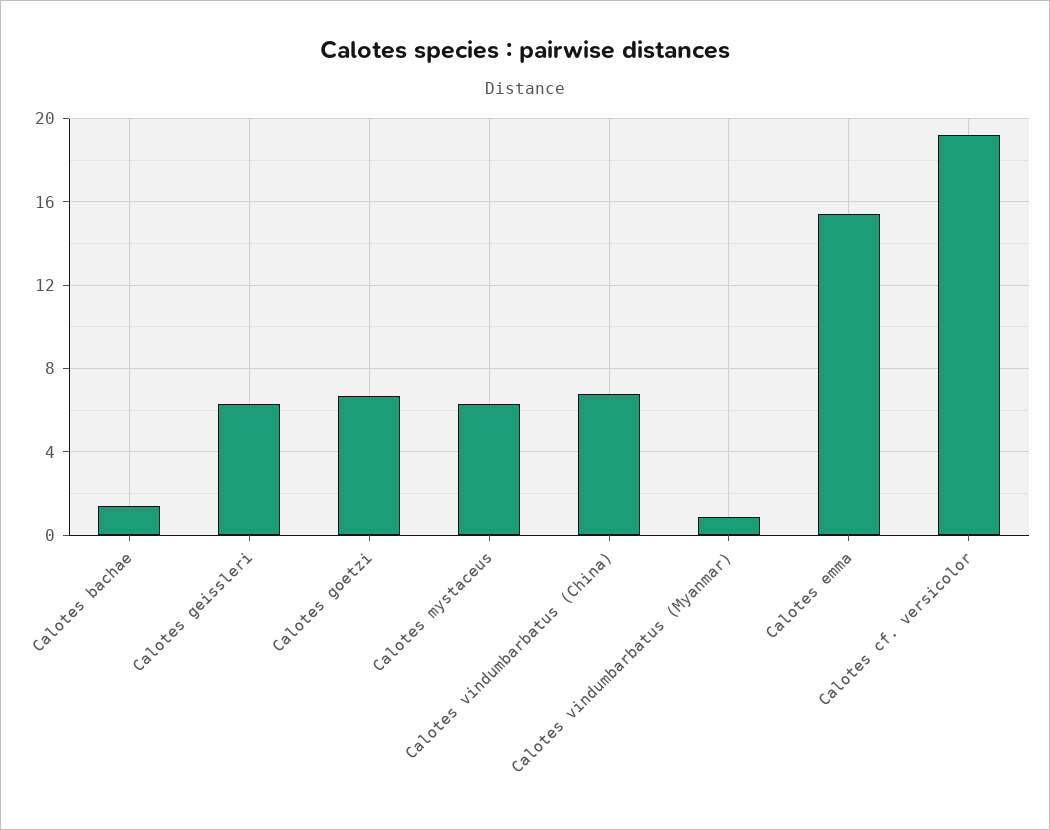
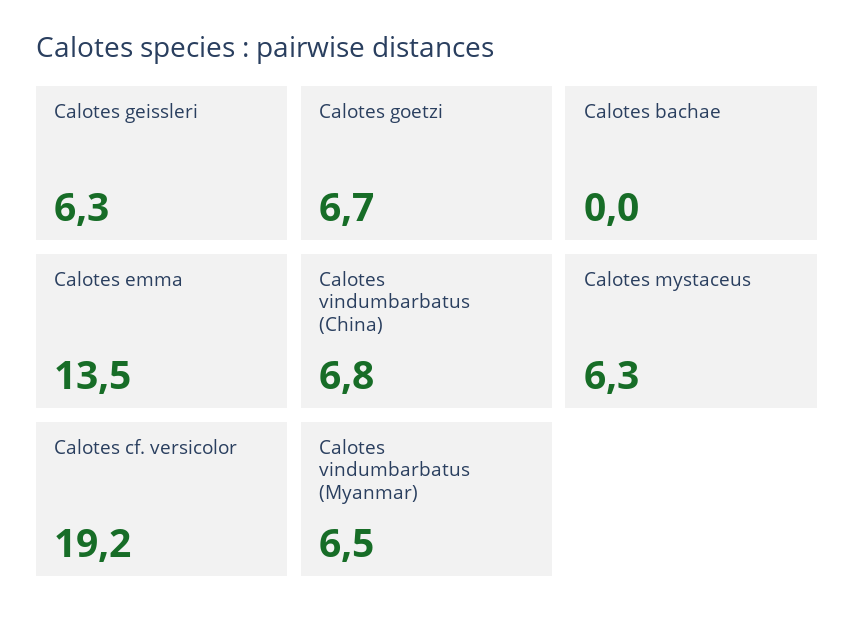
  {
-   "Calotes bachae": 1.5,
+   "Calotes bachae": 0,
    "Calotes geissleri": 6.3,
    "Calotes goetzi": 6.7,
    "Calotes mystaceus": 6.3,
    "Calotes vindumbarbatus (China)": 6.8,
-   "Calotes vindumbarbatus (Myanmar)": 1,
+   "Calotes vindumbarbatus (Myanmar)": 6.5,
-   "Calotes emma": 15.5,
+   "Calotes emma": 13.5,
    "Calotes cf. versicolor": 19.2
  }

